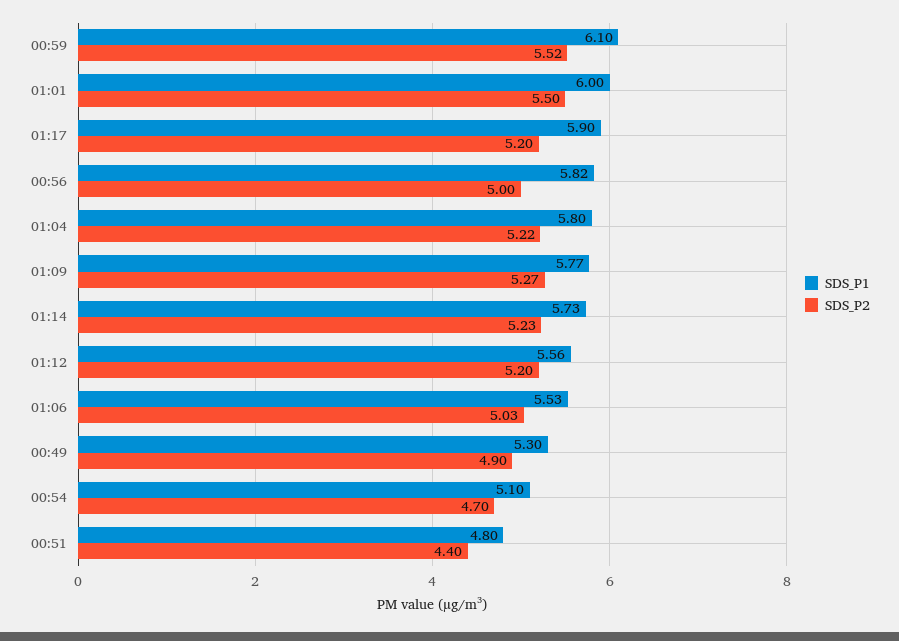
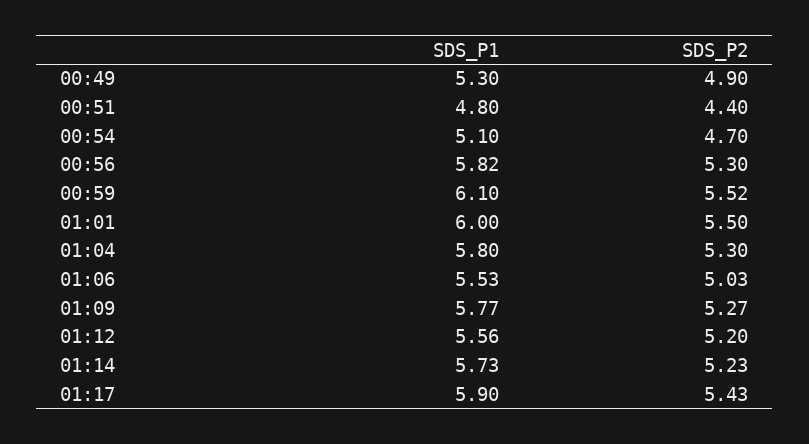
  {
    "SDS_P1": {
      "00:59": 6.1,
      "01:01": 6,
      "01:17": 5.9,
      "00:56": 5.82,
      "01:04": 5.8,
      "01:09": 5.77,
      "01:14": 5.73,
      "01:12": 5.56,
      "01:06": 5.53,
      "00:49": 5.3,
      "00:54": 5.1,
      "00:51": 4.8
    },
    "SDS_P2": {
      "00:59": 5.52,
      "01:01": 5.5,
-     "01:17": 5.2,
+     "01:17": 5.43,
-     "00:56": 5,
+     "00:56": 5.3,
-     "01:04": 5.22,
+     "01:04": 5.3,
      "01:09": 5.27,
      "01:14": 5.23,
      "01:12": 5.2,
      "01:06": 5.03,
      "00:49": 4.9,
      "00:54": 4.7,
      "00:51": 4.4
    }
  }

